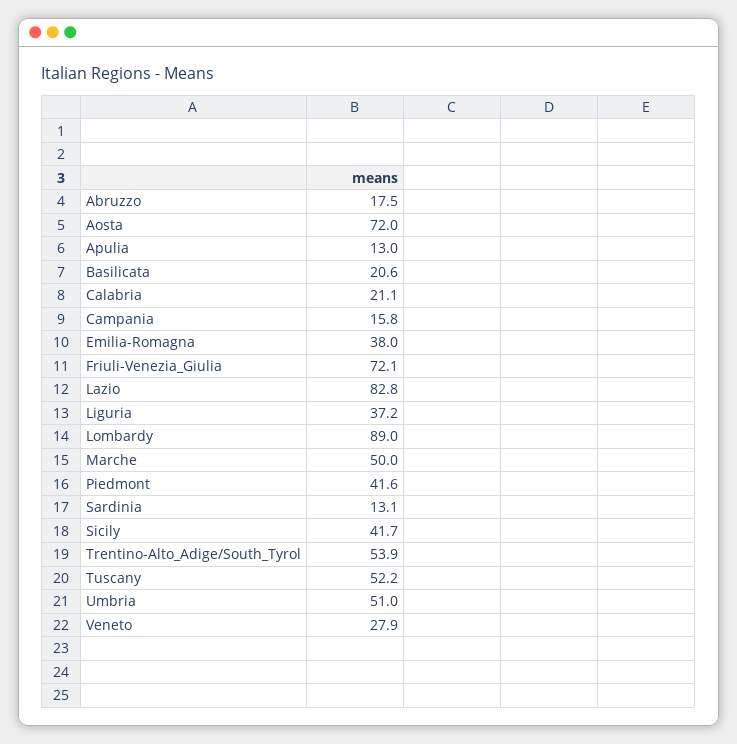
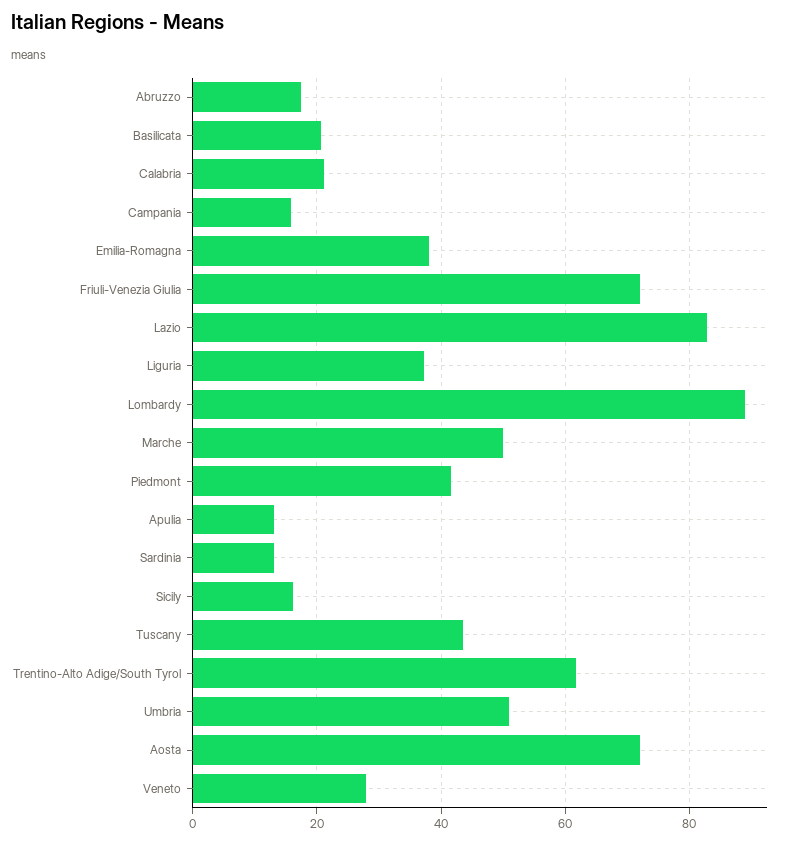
  {
    "Abruzzo": 17.5,
    "Aosta": 72,
    "Apulia": 13,
    "Basilicata": 20.6,
    "Calabria": 21.1,
    "Campania": 15.8,
    "Emilia-Romagna": 38,
    "Friuli-Venezia_Giulia": 72.1,
    "Lazio": 82.8,
    "Liguria": 37.2,
    "Lombardy": 89,
    "Marche": 50,
    "Piedmont": 41.6,
    "Sardinia": 13.1,
-   "Sicily": 41.7,
+   "Sicily": 16,
-   "Trentino-Alto_Adige/South_Tyrol": 53.9,
+   "Trentino-Alto_Adige/South_Tyrol": 62,
-   "Tuscany": 52.2,
+   "Tuscany": 44,
    "Umbria": 51,
    "Veneto": 27.9
  }

